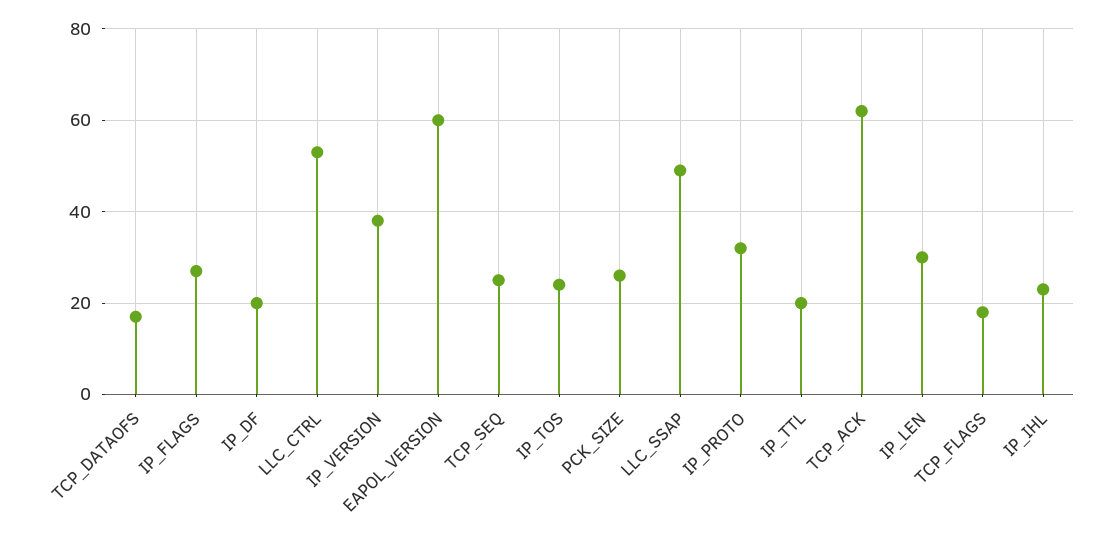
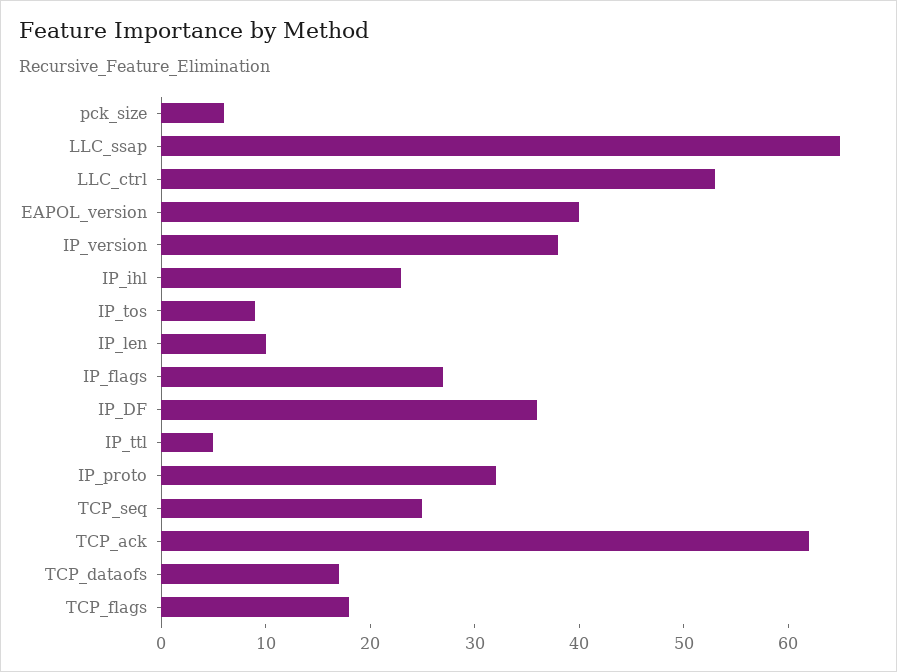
  {
    "TCP_DATAOFS": 17,
    "IP_FLAGS": 27,
-   "IP_DF": 20,
+   "IP_DF": 36,
    "LLC_CTRL": 53,
    "IP_VERSION": 38,
-   "EAPOL_VERSION": 60,
+   "EAPOL_VERSION": 40,
    "TCP_SEQ": 25,
-   "IP_TOS": 25,
+   "IP_TOS": 9,
-   "PCK_SIZE": 25,
+   "PCK_SIZE": 6,
-   "LLC_SSAP": 50,
+   "LLC_SSAP": 65,
    "IP_PROTO": 32,
-   "IP_TTL": 20,
+   "IP_TTL": 5,
    "TCP_ACK": 62,
-   "IP_LEN": 30,
+   "IP_LEN": 10,
    "TCP_FLAGS": 18,
    "IP_IHL": 23
  }

